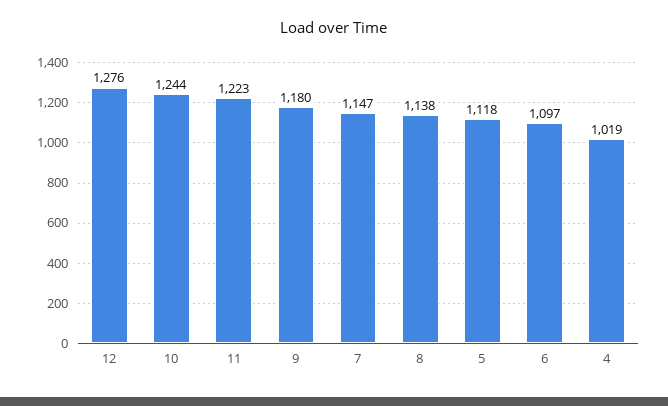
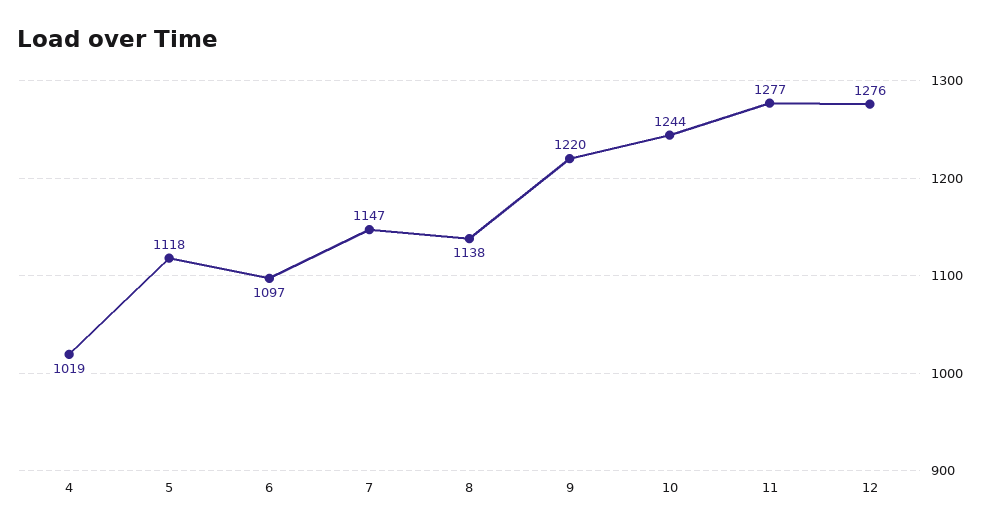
  {
    "12": 1276,
    "10": 1244,
-   "11": 1223,
+   "11": 1277,
-   "9": 1180,
+   "9": 1220,
    "7": 1147,
    "8": 1138,
    "5": 1118,
    "6": 1097,
    "4": 1019
  }

